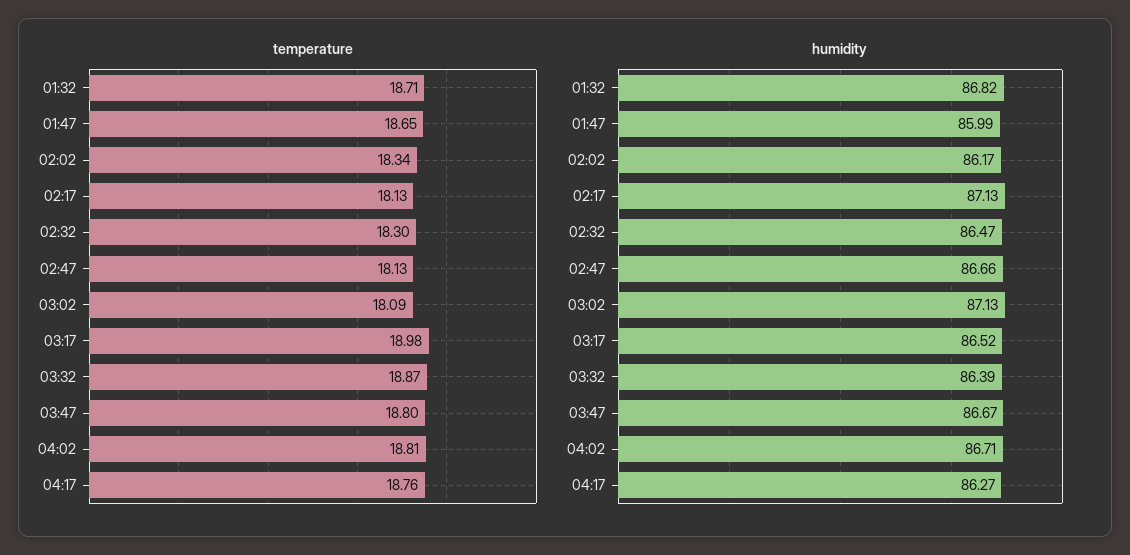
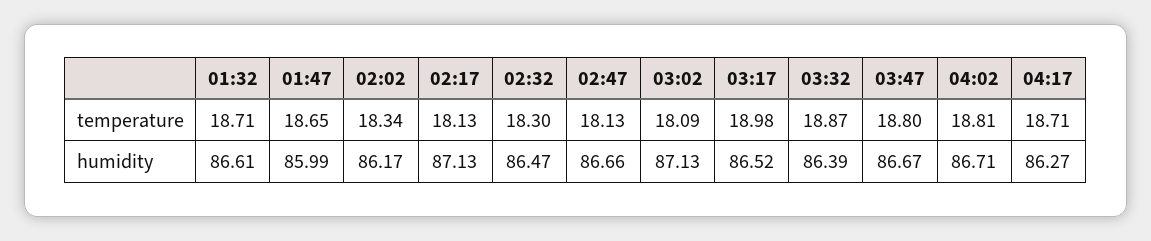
  {
    "temperature": {
      "01:32": 18.71,
      "01:47": 18.65,
      "02:02": 18.34,
      "02:17": 18.13,
      "02:32": 18.3,
      "02:47": 18.13,
      "03:02": 18.09,
      "03:17": 18.98,
      "03:32": 18.87,
      "03:47": 18.8,
      "04:02": 18.81,
-     "04:17": 18.76
+     "04:17": 18.71
    },
    "humidity": {
-     "01:32": 86.82,
+     "01:32": 86.61,
      "01:47": 85.99,
      "02:02": 86.17,
      "02:17": 87.13,
      "02:32": 86.47,
      "02:47": 86.66,
      "03:02": 87.13,
      "03:17": 86.52,
      "03:32": 86.39,
      "03:47": 86.67,
      "04:02": 86.71,
      "04:17": 86.27
    }
  }

